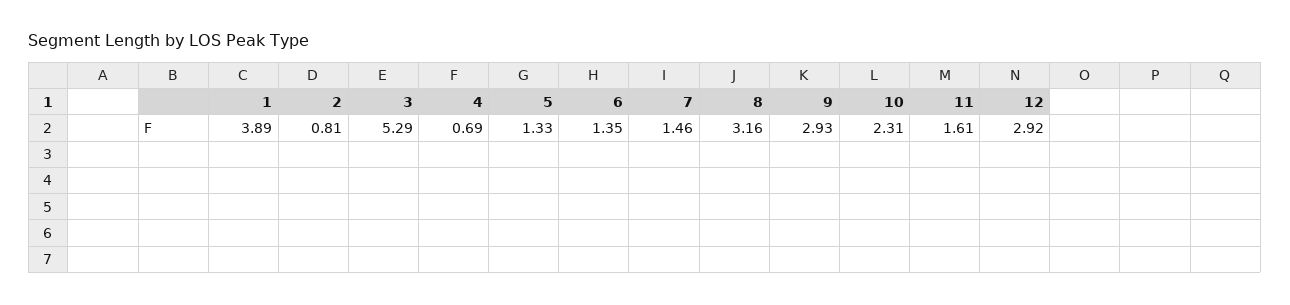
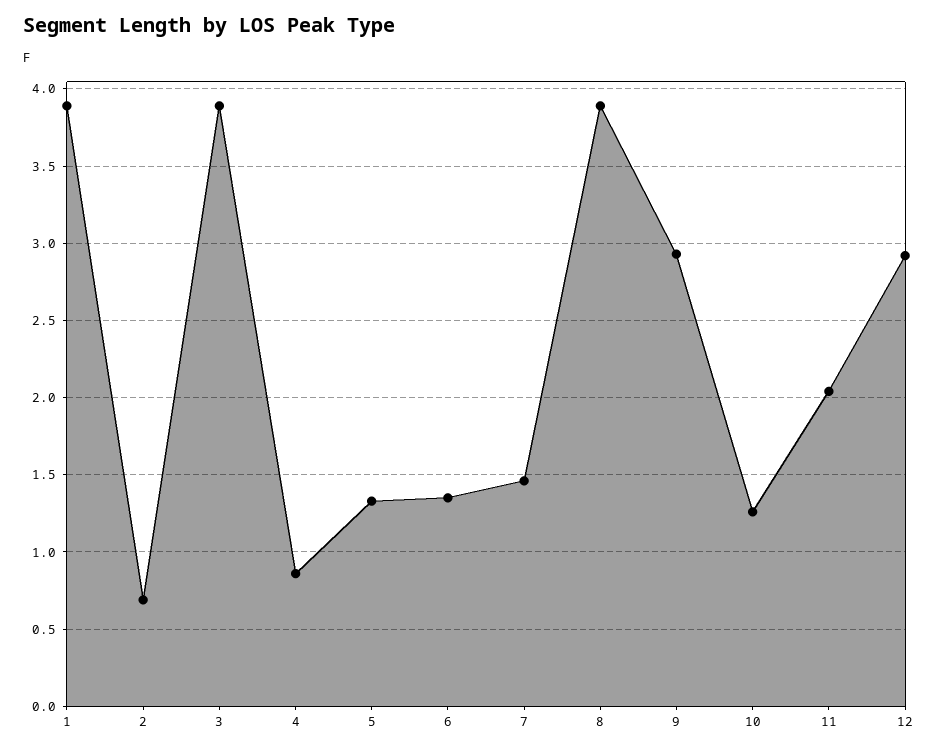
  {
    "1": 3.89,
-   "2": 0.81,
+   "2": 0.7,
-   "3": 5.29,
+   "3": 3.9,
-   "4": 0.69,
+   "4": 0.85,
    "5": 1.33,
    "6": 1.35,
    "7": 1.46,
-   "8": 3.16,
+   "8": 3.9,
    "9": 2.93,
-   "10": 2.31,
+   "10": 1.25,
-   "11": 1.61,
+   "11": 2.05,
    "12": 2.92
  }

